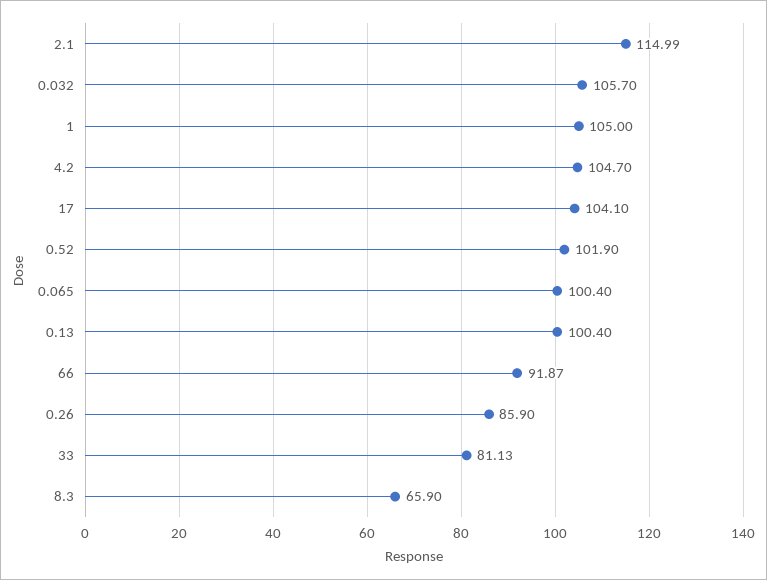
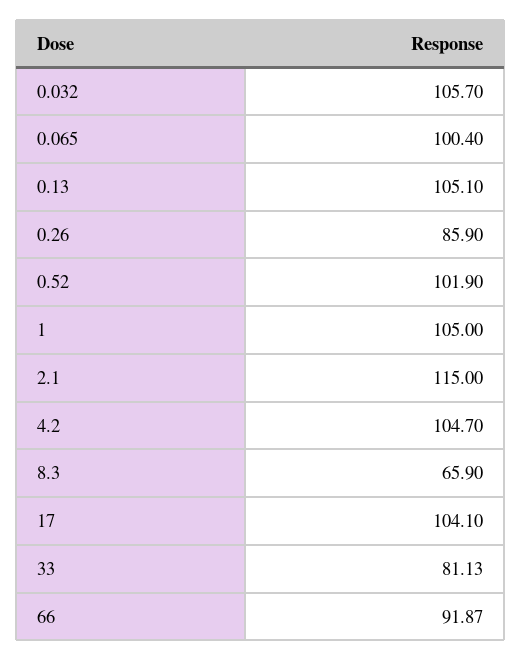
  {
-   "2.1": 114.99,
+   "2.1": 115,
    "0.032": 105.7,
    "1": 105,
    "4.2": 104.7,
    "17": 104.1,
    "0.52": 101.9,
    "0.065": 100.4,
-   "0.13": 100.4,
+   "0.13": 105.1,
    "66": 91.87,
    "0.26": 85.9,
    "33": 81.13,
    "8.3": 65.9
  }

